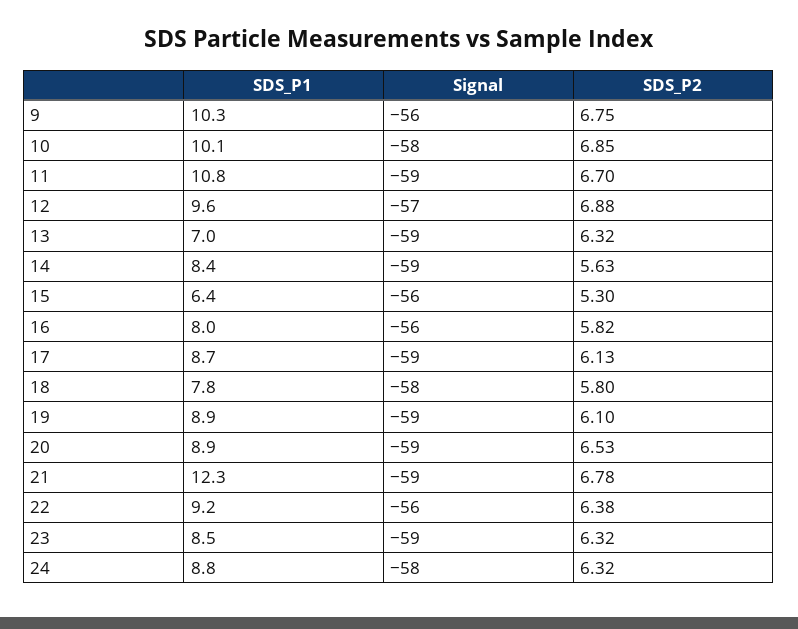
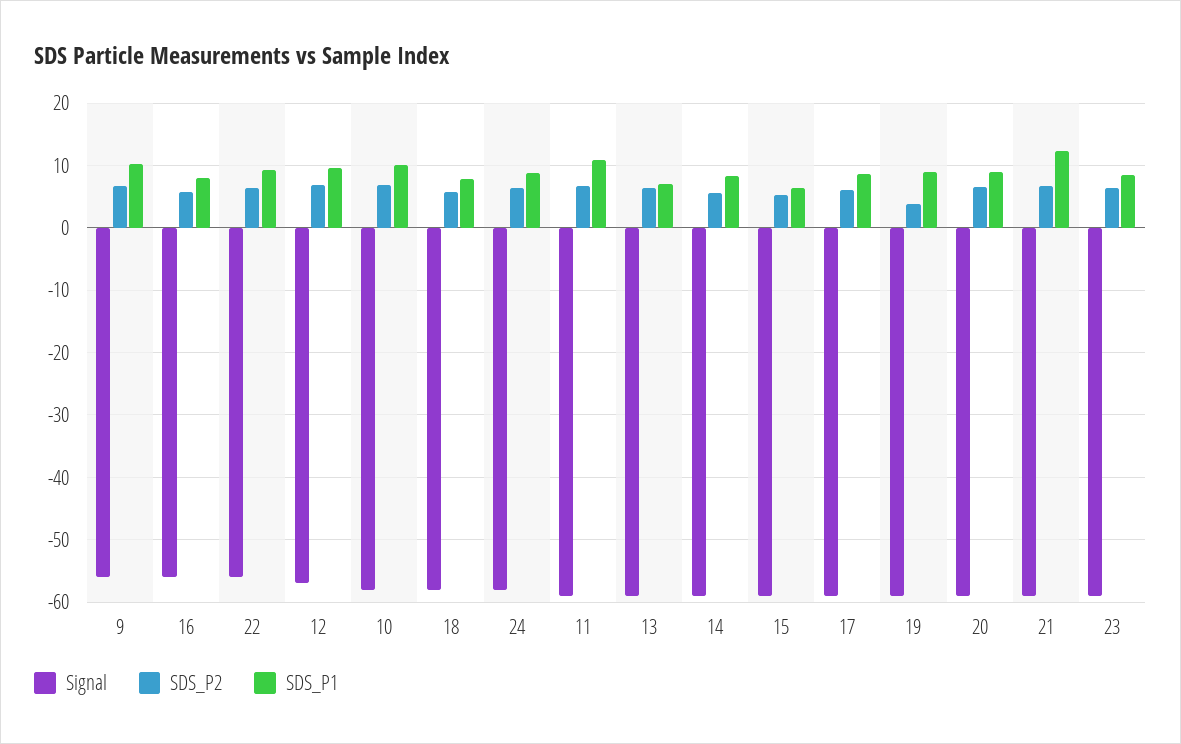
  {
    "SDS_P1": {
      "9": 10.3,
      "10": 10.1,
      "11": 10.8,
      "12": 9.6,
      "13": 7,
      "14": 8.4,
      "15": 6.4,
      "16": 8,
      "17": 8.7,
      "18": 7.8,
      "19": 8.9,
      "20": 8.9,
      "21": 12.3,
      "22": 9.2,
      "23": 8.5,
      "24": 8.8
    },
    "Signal": {
      "9": -56,
      "10": -58,
      "11": -59,
      "12": -57,
      "13": -59,
      "14": -59,
-     "15": -56,
+     "15": -59,
      "16": -56,
      "17": -59,
      "18": -58,
      "19": -59,
      "20": -59,
      "21": -59,
      "22": -56,
      "23": -59,
      "24": -58
    },
    "SDS_P2": {
      "9": 6.75,
      "10": 6.85,
      "11": 6.7,
      "12": 6.88,
      "13": 6.32,
      "14": 5.63,
      "15": 5.3,
      "16": 5.82,
      "17": 6.13,
      "18": 5.8,
-     "19": 6.1,
+     "19": 4,
      "20": 6.53,
      "21": 6.78,
      "22": 6.38,
      "23": 6.32,
      "24": 6.32
    }
  }

